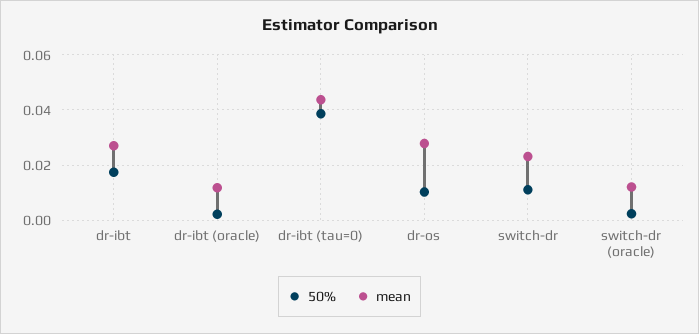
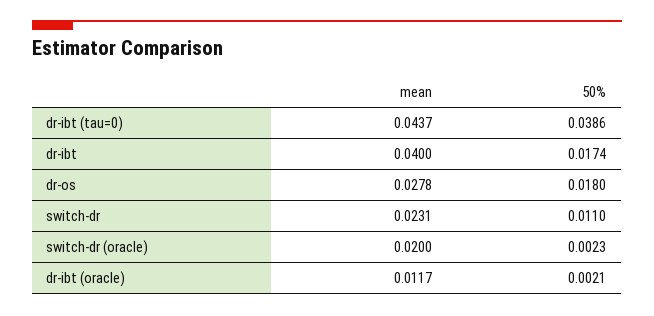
  {
    "50%": {
      "dr-ibt": 0.0174,
      "dr-ibt (oracle)": 0.0021,
      "dr-ibt (tau=0)": 0.0386,
-     "dr-os": 0.01,
+     "dr-os": 0.018,
      "switch-dr": 0.011,
      "switch-dr (oracle)": 0.0023
    },
    "mean": {
-     "dr-ibt": 0.0275,
+     "dr-ibt": 0.04,
      "dr-ibt (oracle)": 0.0117,
      "dr-ibt (tau=0)": 0.0437,
      "dr-os": 0.0278,
      "switch-dr": 0.0231,
-     "switch-dr (oracle)": 0.0125
+     "switch-dr (oracle)": 0.02
    }
  }

